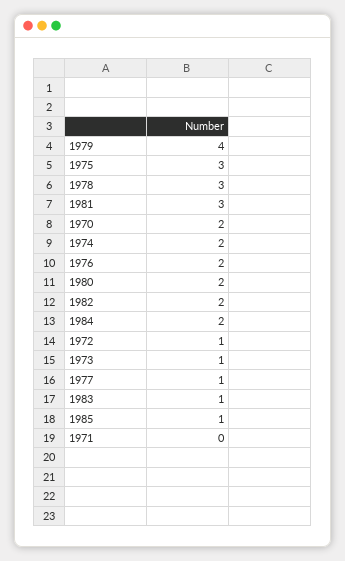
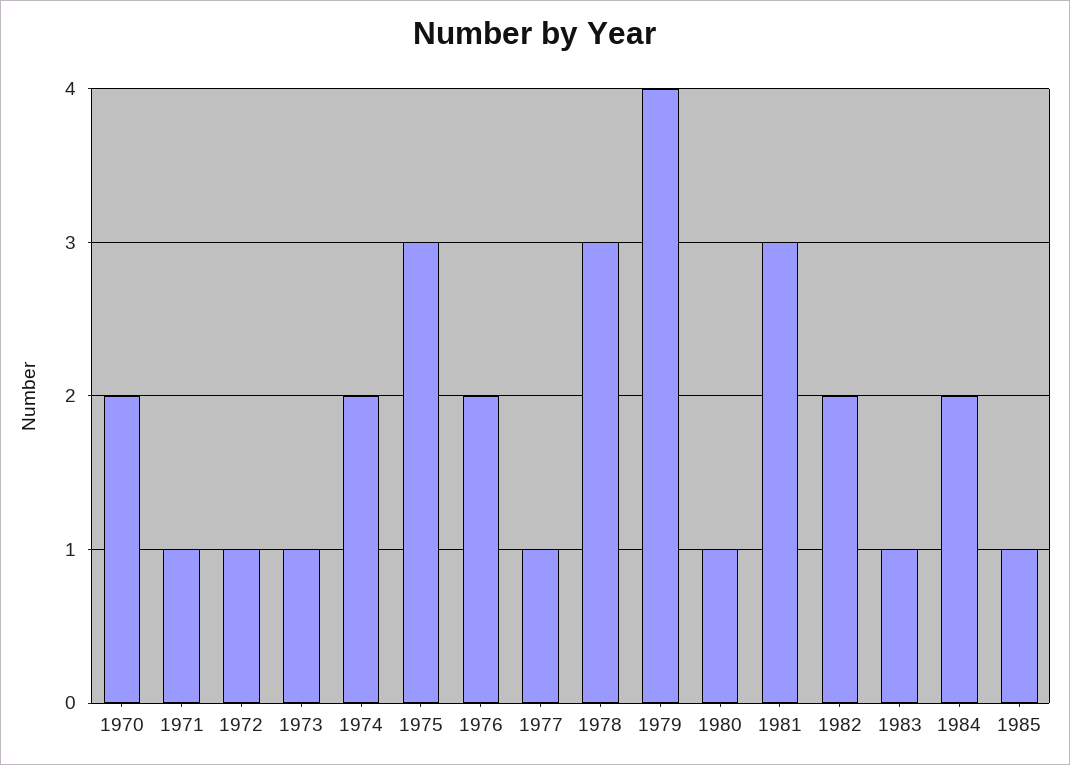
  {
    "1979": 4,
    "1975": 3,
    "1978": 3,
    "1981": 3,
    "1970": 2,
    "1974": 2,
    "1976": 2,
-   "1980": 2,
+   "1980": 1,
    "1982": 2,
    "1984": 2,
    "1972": 1,
    "1973": 1,
    "1977": 1,
    "1983": 1,
    "1985": 1,
-   "1971": 0
+   "1971": 1
  }

